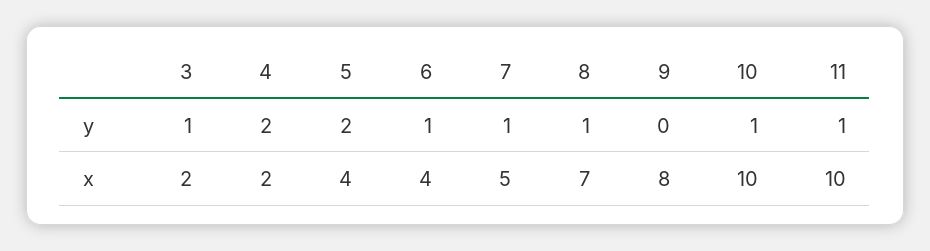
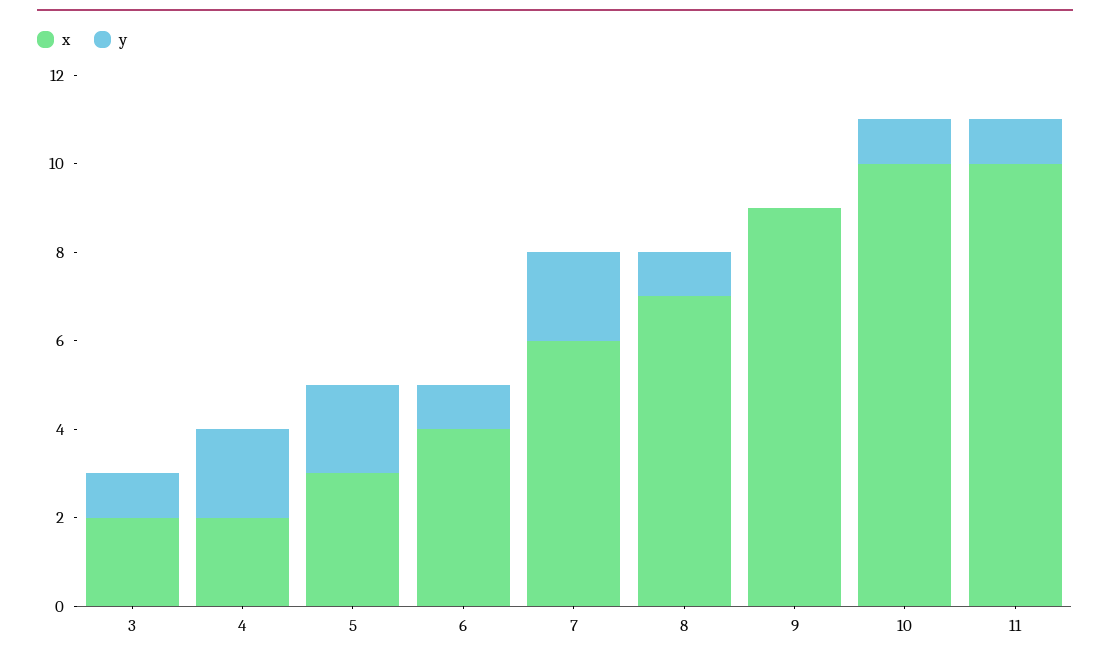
  {
    "y": {
      "3": 1,
      "4": 2,
      "5": 2,
      "6": 1,
-     "7": 1,
+     "7": 2,
      "8": 1,
      "9": 0,
      "10": 1,
      "11": 1
    },
    "x": {
      "3": 2,
      "4": 2,
-     "5": 4,
+     "5": 3,
      "6": 4,
-     "7": 5,
+     "7": 6,
      "8": 7,
-     "9": 8,
+     "9": 9,
      "10": 10,
      "11": 10
    }
  }

